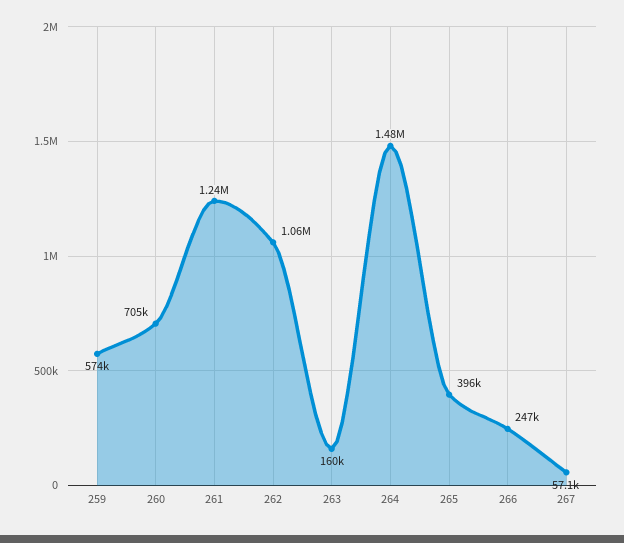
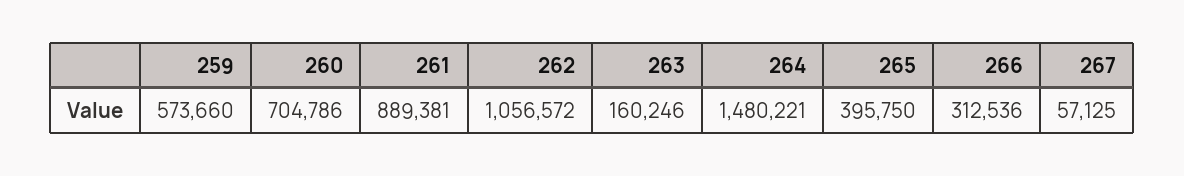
  {
    "259": 573660,
    "260": 704786,
-   "261": 1240000,
+   "261": 889381,
    "262": 1056572,
    "263": 160246,
    "264": 1480221,
    "265": 395750,
-   "266": 247000,
+   "266": 312536,
    "267": 57125
  }

